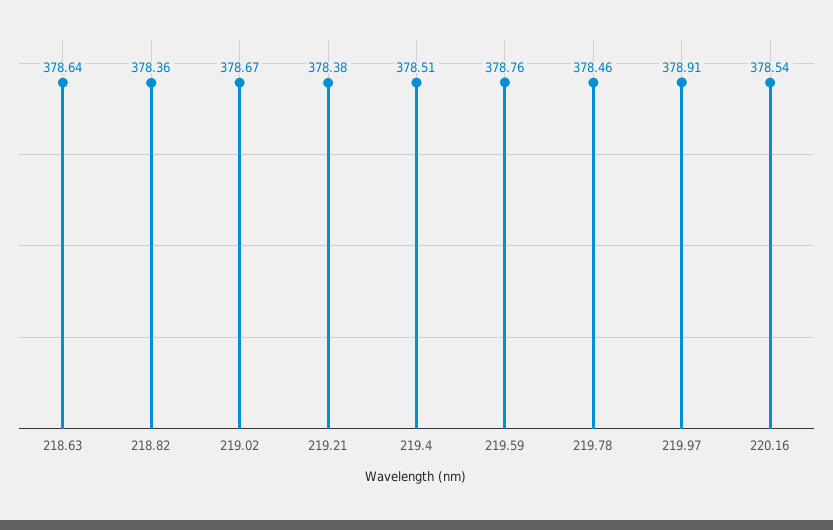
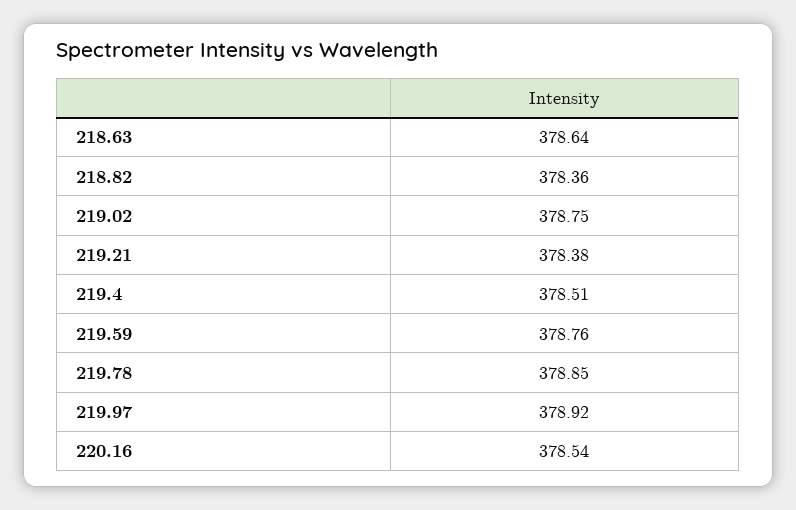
  {
    "218.63": 378.64,
    "218.82": 378.36,
-   "219.02": 378.67,
+   "219.02": 378.75,
    "219.21": 378.38,
    "219.4": 378.51,
    "219.59": 378.76,
-   "219.78": 378.46,
+   "219.78": 378.85,
-   "219.97": 378.91,
+   "219.97": 378.92,
    "220.16": 378.54
  }

